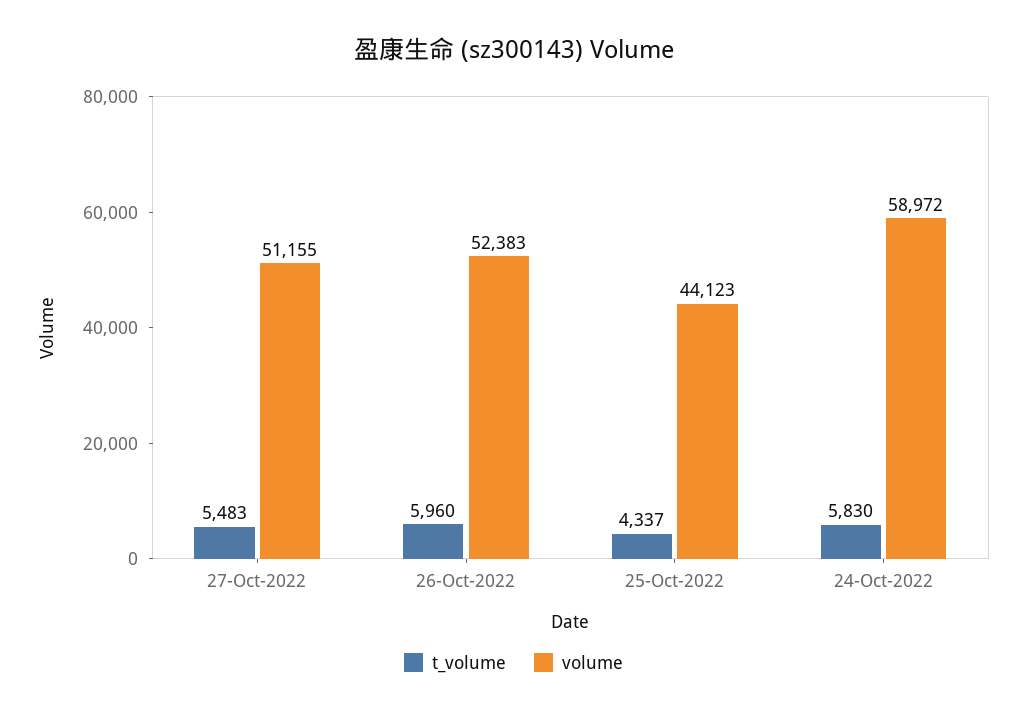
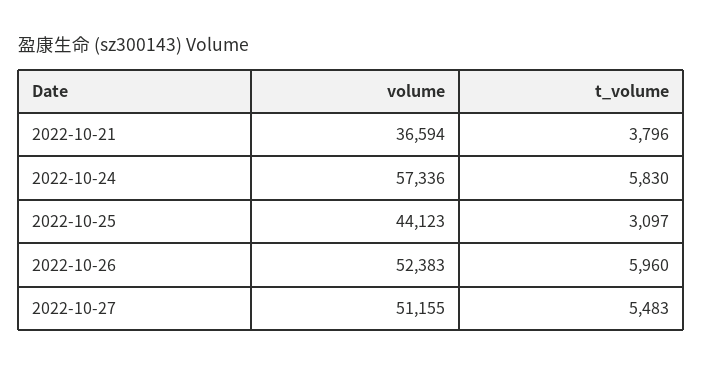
  {
    "t_volume": {
      "27-Oct-2022": 5483,
      "26-Oct-2022": 5960,
-     "25-Oct-2022": 4337,
+     "25-Oct-2022": 3097,
-     "24-Oct-2022": 5830
+     "24-Oct-2022": 5830,
+     "2022-10-21": 3796
    },
    "volume": {
      "27-Oct-2022": 51155,
      "26-Oct-2022": 52383,
      "25-Oct-2022": 44123,
-     "24-Oct-2022": 58972
+     "24-Oct-2022": 57336,
+     "2022-10-21": 36594
    }
  }

